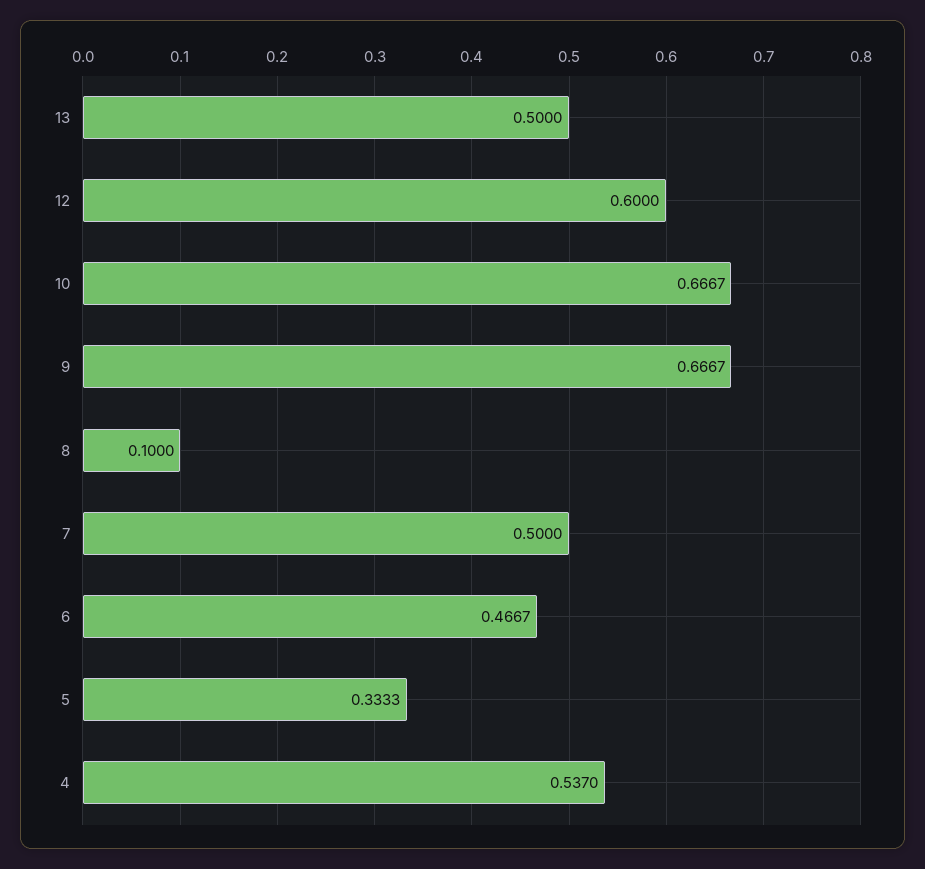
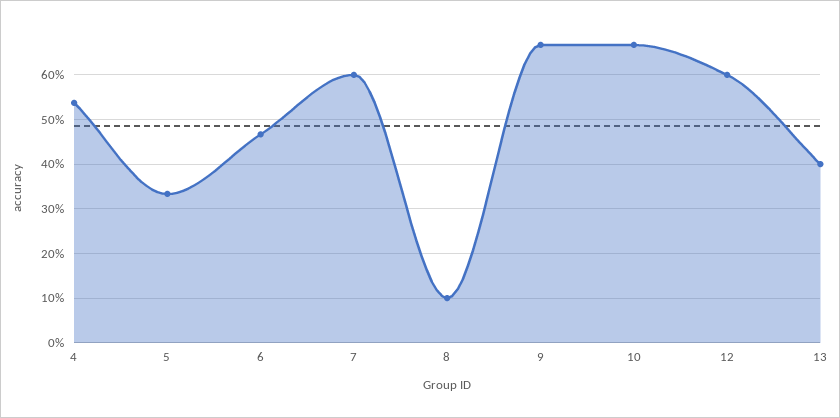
  {
-   "13": 0.5,
+   "13": 0.4,
    "12": 0.6,
    "10": 0.6667,
    "9": 0.6667,
    "8": 0.1,
-   "7": 0.5,
+   "7": 0.6,
    "6": 0.4667,
    "5": 0.3333,
    "4": 0.537
  }

